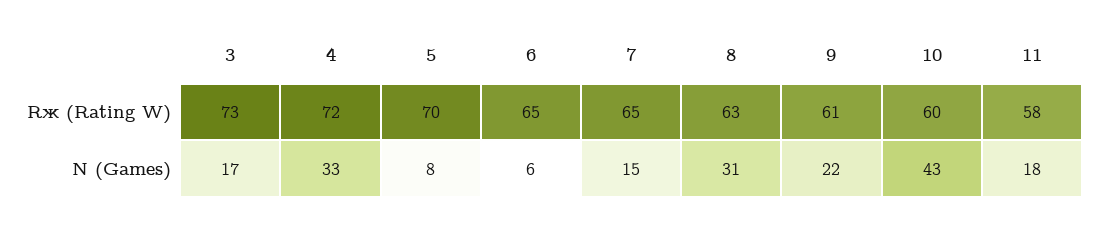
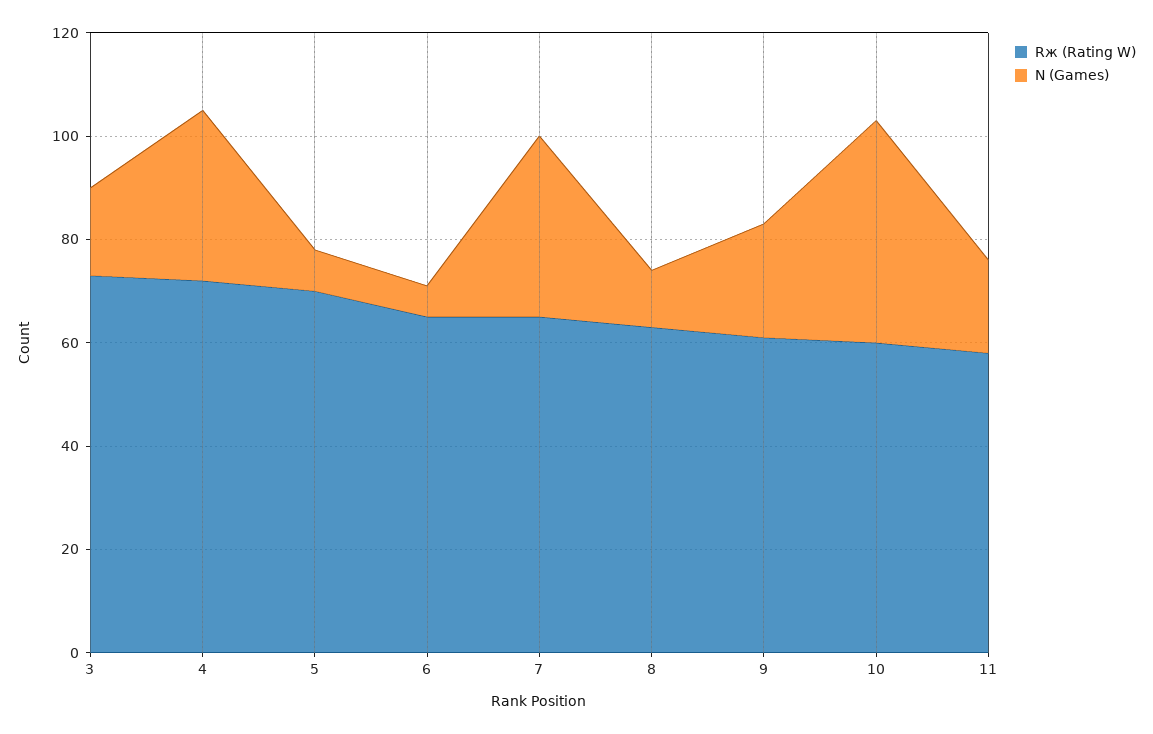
  {
    "Rж (Rating W)": {
      "3": 73,
      "4": 72,
      "5": 70,
      "6": 65,
      "7": 65,
      "8": 63,
      "9": 61,
      "10": 60,
      "11": 58
    },
    "N (Games)": {
      "3": 17,
      "4": 33,
      "5": 8,
      "6": 6,
-     "7": 15,
+     "7": 35,
-     "8": 31,
+     "8": 10,
      "9": 22,
      "10": 43,
      "11": 18
    }
  }

